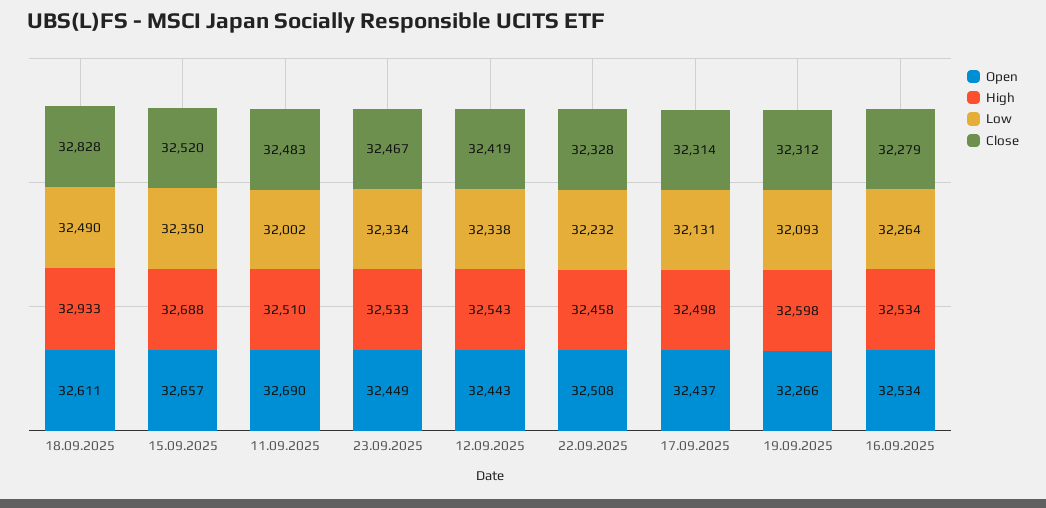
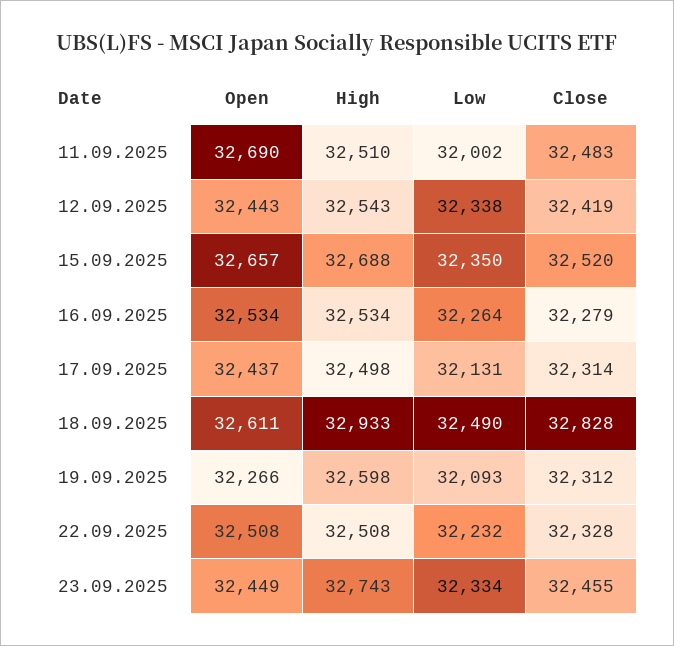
  {
    "Open": {
      "18.09.2025": 32611,
      "15.09.2025": 32657,
      "11.09.2025": 32690,
      "23.09.2025": 32449,
      "12.09.2025": 32443,
      "22.09.2025": 32508,
      "17.09.2025": 32437,
      "19.09.2025": 32266,
      "16.09.2025": 32534
    },
    "High": {
      "18.09.2025": 32933,
      "15.09.2025": 32688,
      "11.09.2025": 32510,
-     "23.09.2025": 32533,
+     "23.09.2025": 32743,
      "12.09.2025": 32543,
-     "22.09.2025": 32458,
+     "22.09.2025": 32508,
      "17.09.2025": 32498,
      "19.09.2025": 32598,
      "16.09.2025": 32534
    },
    "Low": {
      "18.09.2025": 32490,
      "15.09.2025": 32350,
      "11.09.2025": 32002,
      "23.09.2025": 32334,
      "12.09.2025": 32338,
      "22.09.2025": 32232,
      "17.09.2025": 32131,
      "19.09.2025": 32093,
      "16.09.2025": 32264
    },
    "Close": {
      "18.09.2025": 32828,
      "15.09.2025": 32520,
      "11.09.2025": 32483,
-     "23.09.2025": 32467,
+     "23.09.2025": 32455,
      "12.09.2025": 32419,
      "22.09.2025": 32328,
      "17.09.2025": 32314,
      "19.09.2025": 32312,
      "16.09.2025": 32279
    }
  }

